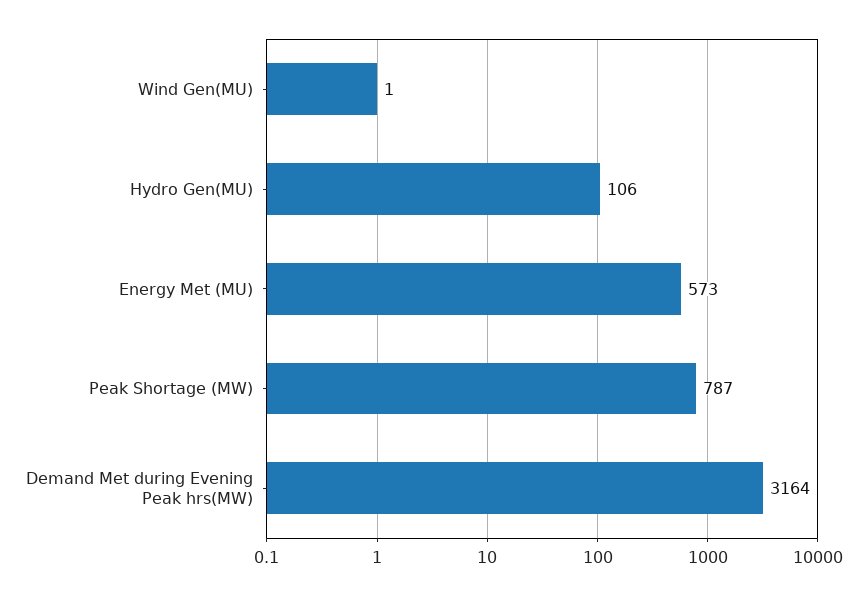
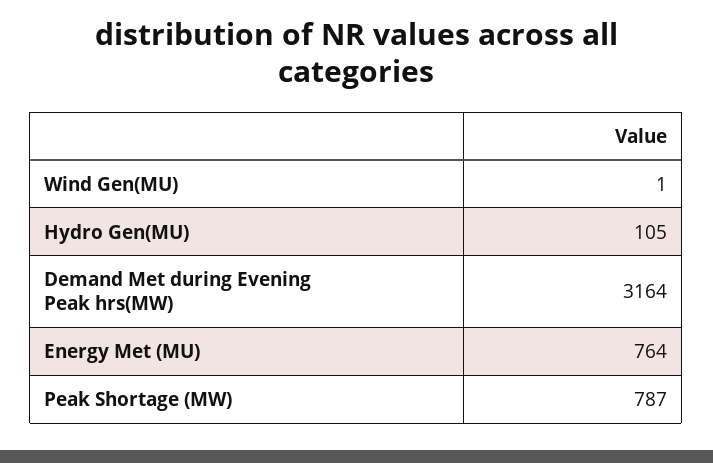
  {
    "Wind Gen(MU)": 1,
-   "Hydro Gen(MU)": 106,
+   "Hydro Gen(MU)": 105,
-   "Energy Met (MU)": 573,
+   "Energy Met (MU)": 764,
    "Peak Shortage (MW)": 787,
    "Demand Met during Evening Peak hrs(MW)": 3164
  }

